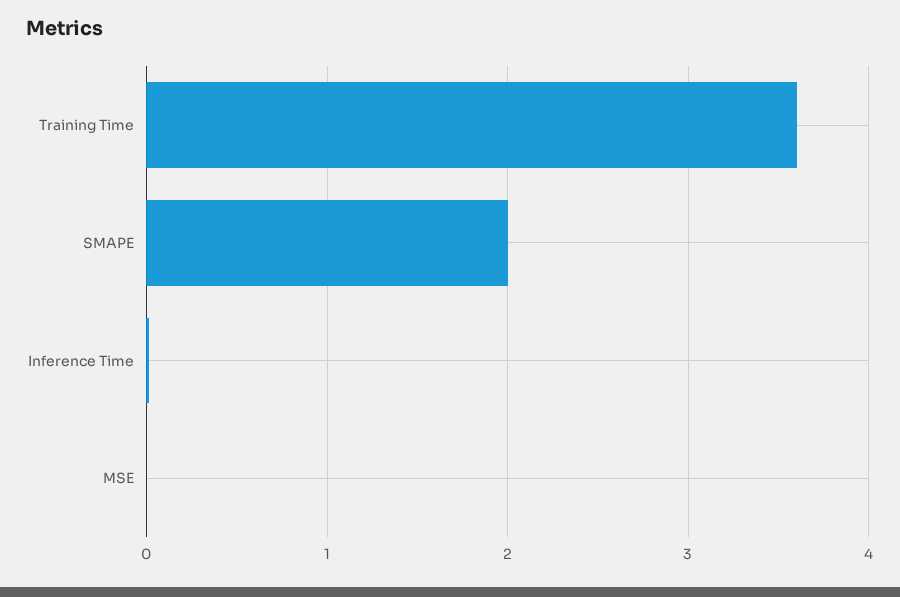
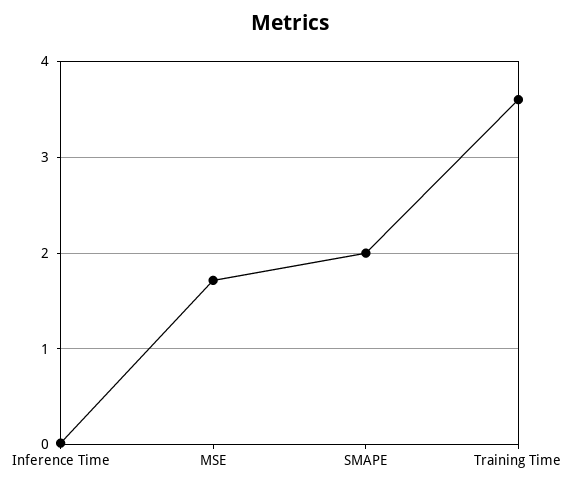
  {
    "Training Time": 3.6,
    "SMAPE": 2,
    "Inference Time": 0,
-   "MSE": 0
+   "MSE": 1.7
  }

